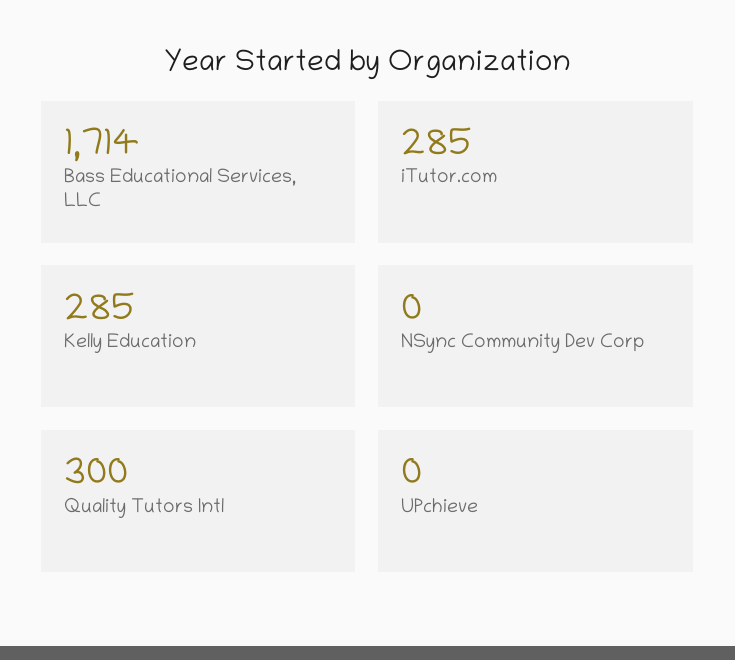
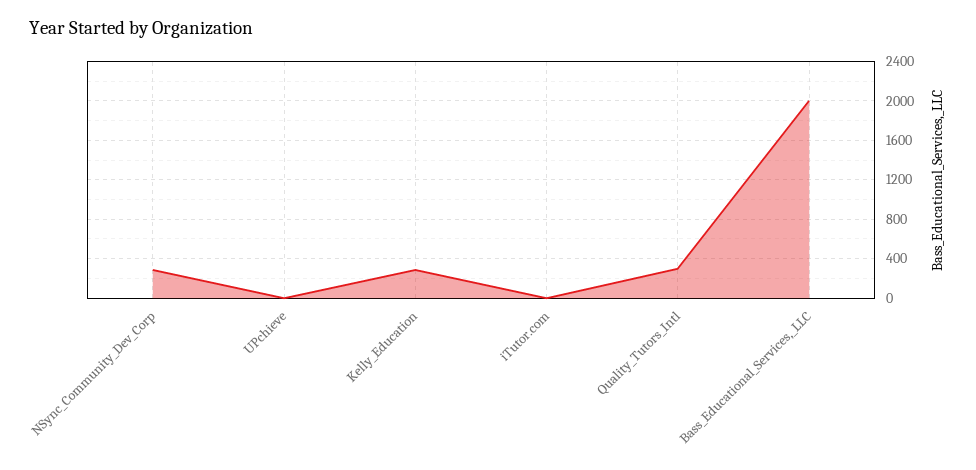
  {
-   "Bass Educational Services, LLC": 1714,
+   "Bass Educational Services, LLC": 2000,
-   "iTutor.com": 285,
+   "iTutor.com": 0,
    "Kelly Education": 285,
-   "NSync Community Dev Corp": 0,
+   "NSync Community Dev Corp": 300,
    "Quality Tutors Intl": 300,
    "UPchieve": 0
  }

